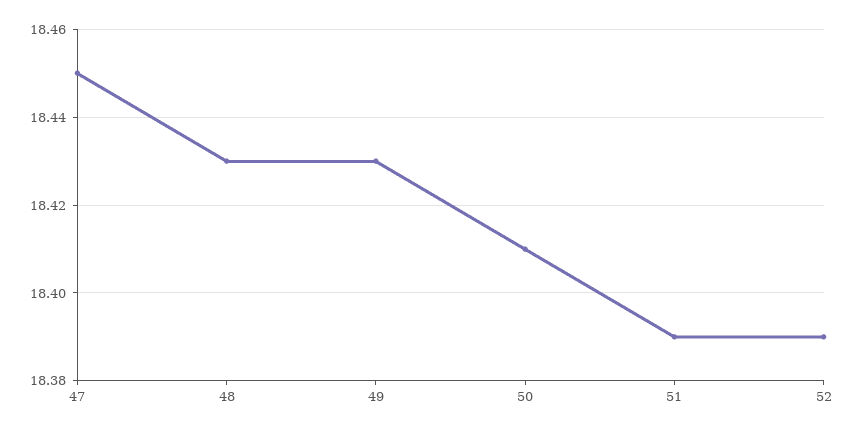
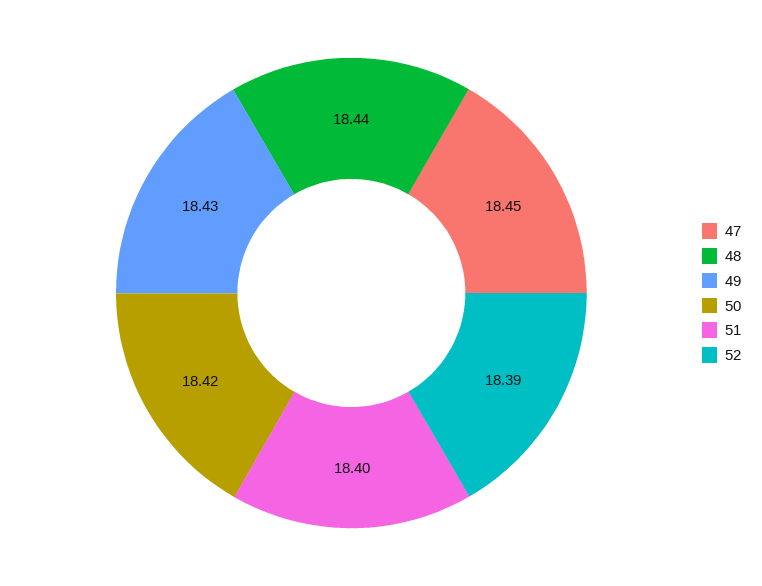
  {
    "47": 18.45,
-   "48": 18.43,
+   "48": 18.44,
    "49": 18.43,
-   "50": 18.41,
+   "50": 18.42,
-   "51": 18.39,
+   "51": 18.4,
    "52": 18.39
  }

